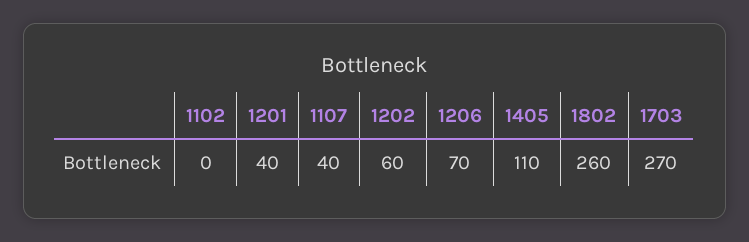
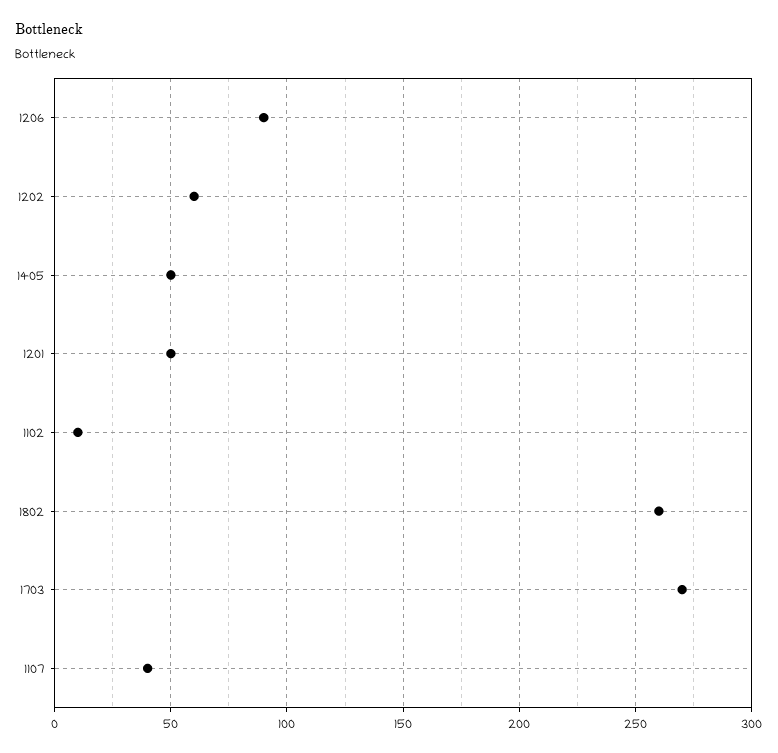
  {
-   "1102": 0,
+   "1102": 10,
-   "1201": 40,
+   "1201": 50,
    "1107": 40,
    "1202": 60,
-   "1206": 70,
+   "1206": 90,
-   "1405": 110,
+   "1405": 50,
    "1802": 260,
    "1703": 270
  }

